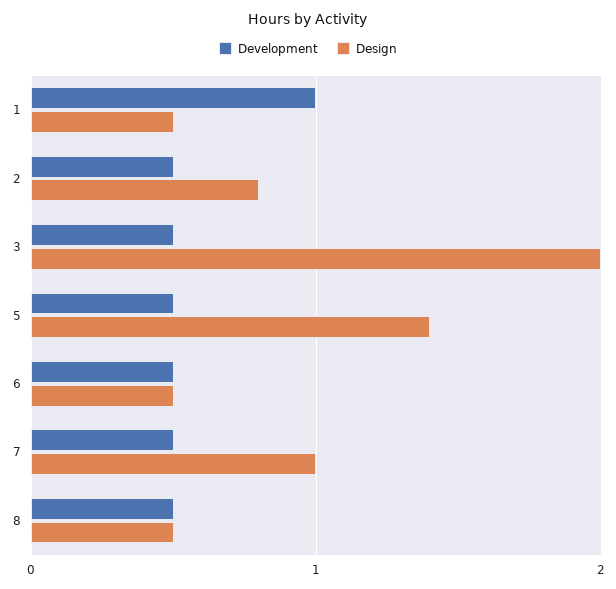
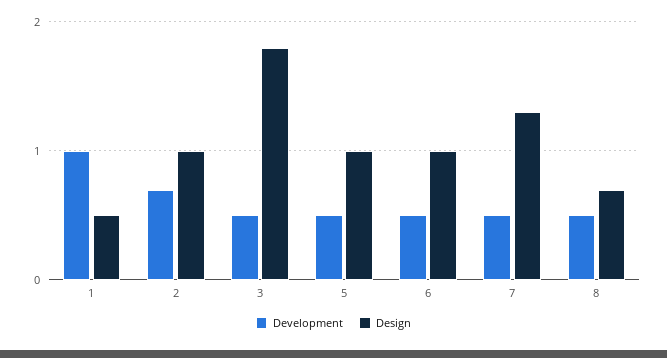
  {
    "Development": {
      "1": 1,
-     "2": 0.5,
+     "2": 0.7,
      "3": 0.5,
      "5": 0.5,
      "6": 0.5,
      "7": 0.5,
      "8": 0.5
    },
    "Design": {
      "1": 0.5,
-     "2": 0.8,
+     "2": 1,
-     "3": 2,
+     "3": 1.8,
-     "5": 1.4,
+     "5": 1,
-     "6": 0.5,
+     "6": 1,
-     "7": 1,
+     "7": 1.3,
-     "8": 0.5
+     "8": 0.7
    }
  }

